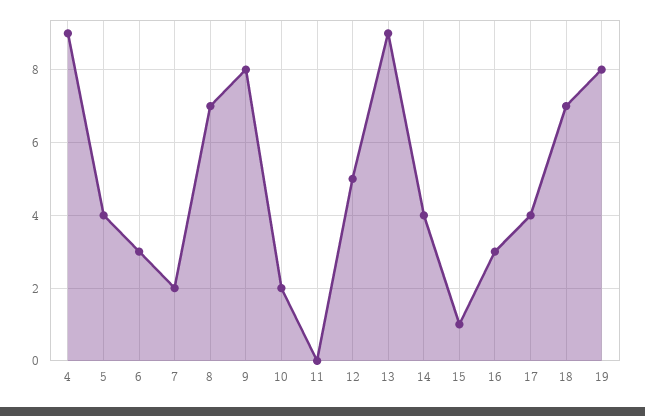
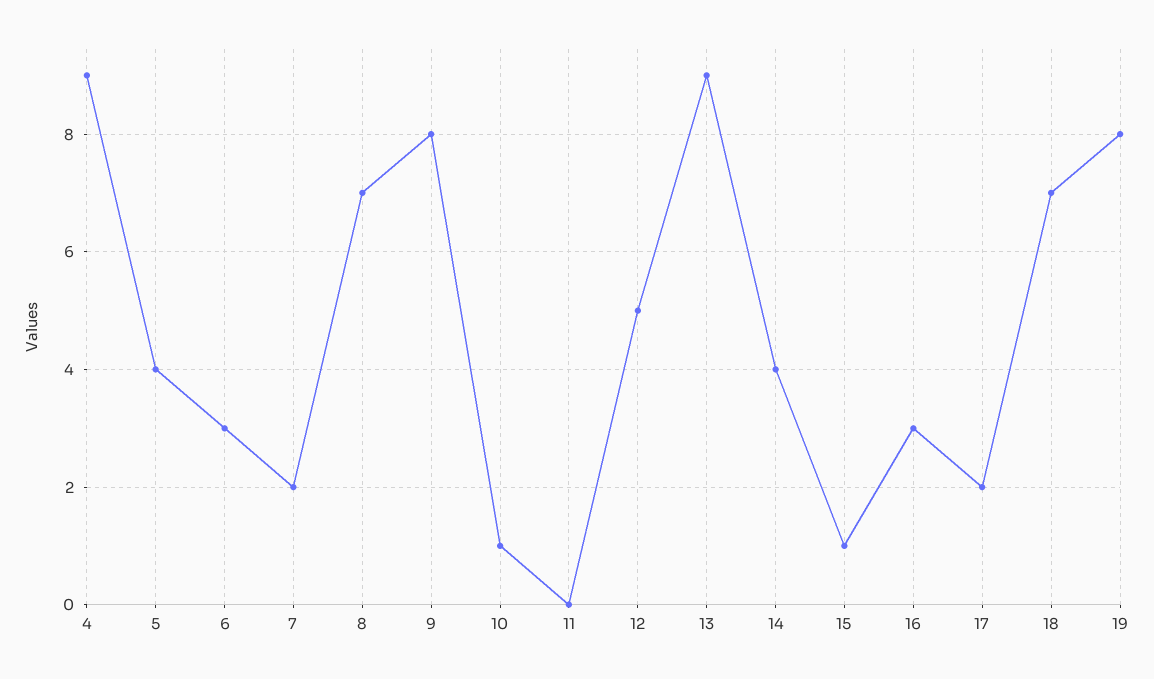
  {
    "4": 9,
    "5": 4,
    "6": 3,
    "7": 2,
    "8": 7,
    "9": 8,
-   "10": 2,
+   "10": 1,
    "11": 0,
    "12": 5,
    "13": 9,
    "14": 4,
    "15": 1,
    "16": 3,
-   "17": 4,
+   "17": 2,
    "18": 7,
    "19": 8
  }

